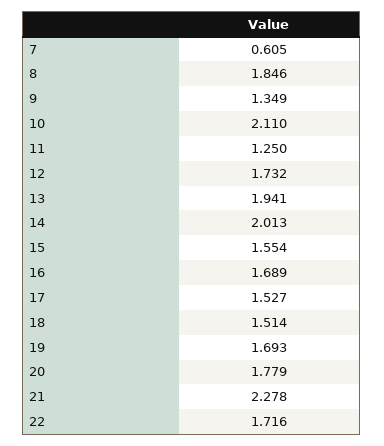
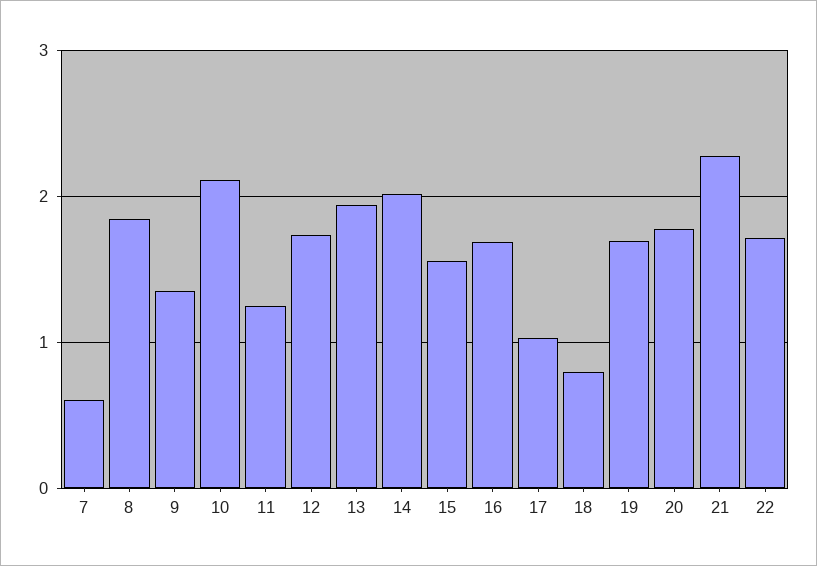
  {
    "7": 0.605,
    "8": 1.846,
    "9": 1.349,
    "10": 2.11,
    "11": 1.25,
    "12": 1.732,
    "13": 1.941,
    "14": 2.013,
    "15": 1.554,
    "16": 1.689,
-   "17": 1.527,
+   "17": 1,
-   "18": 1.514,
+   "18": 0.8,
    "19": 1.693,
    "20": 1.779,
    "21": 2.278,
    "22": 1.716
  }

